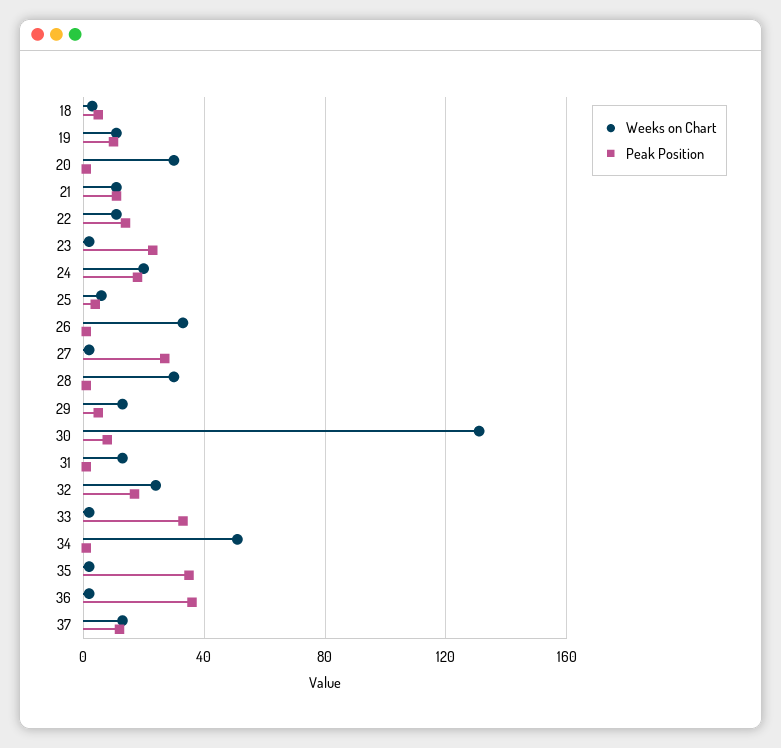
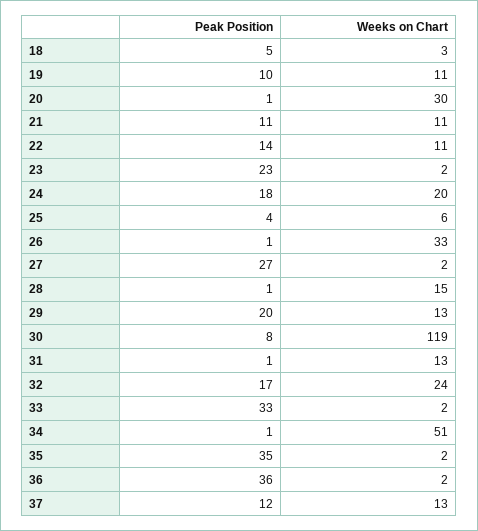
  {
    "Weeks on Chart": {
      "18": 3,
      "19": 11,
      "20": 30,
      "21": 11,
      "22": 11,
      "23": 2,
      "24": 20,
      "25": 6,
      "26": 33,
      "27": 2,
-     "28": 30,
+     "28": 15,
      "29": 13,
-     "30": 130,
+     "30": 119,
      "31": 13,
      "32": 24,
      "33": 2,
      "34": 51,
      "35": 2,
      "36": 2,
      "37": 13
    },
    "Peak Position": {
      "18": 5,
      "19": 10,
      "20": 1,
      "21": 11,
      "22": 14,
      "23": 23,
      "24": 18,
      "25": 4,
      "26": 1,
      "27": 27,
      "28": 1,
-     "29": 5,
+     "29": 20,
      "30": 8,
      "31": 1,
      "32": 17,
      "33": 33,
      "34": 1,
      "35": 35,
      "36": 36,
      "37": 12
    }
  }

